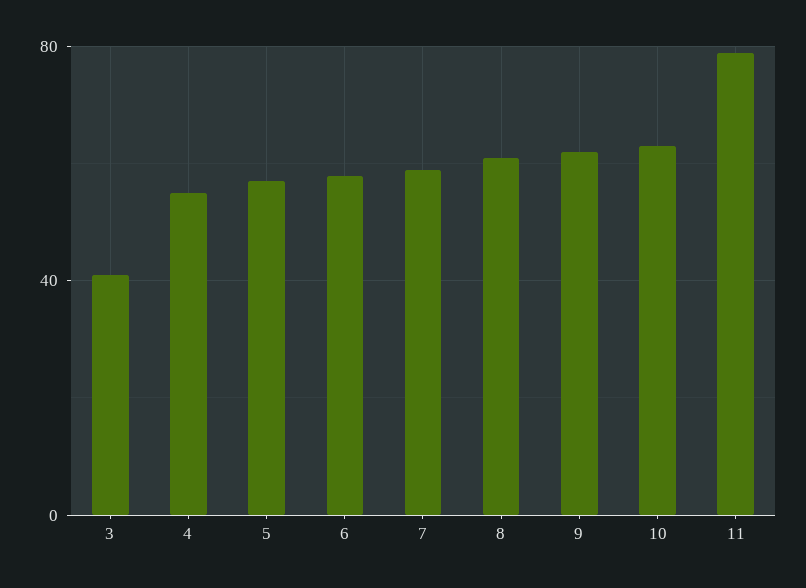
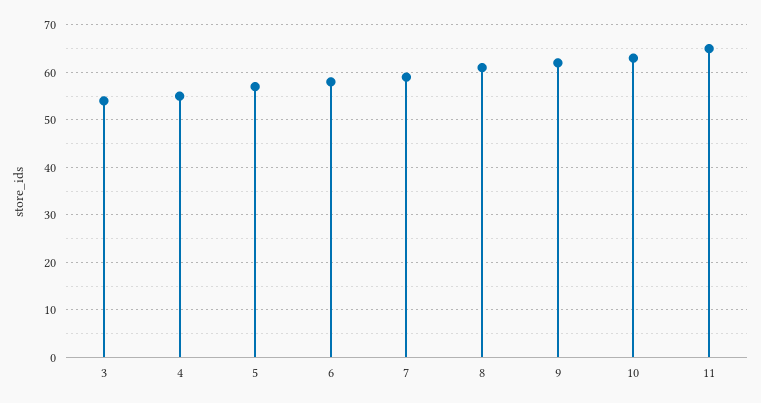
  {
-   "3": 40,
+   "3": 55,
    "4": 55,
    "5": 55,
    "6": 60,
    "7": 60,
    "8": 60,
    "9": 60,
    "10": 65,
-   "11": 80
+   "11": 65
  }

